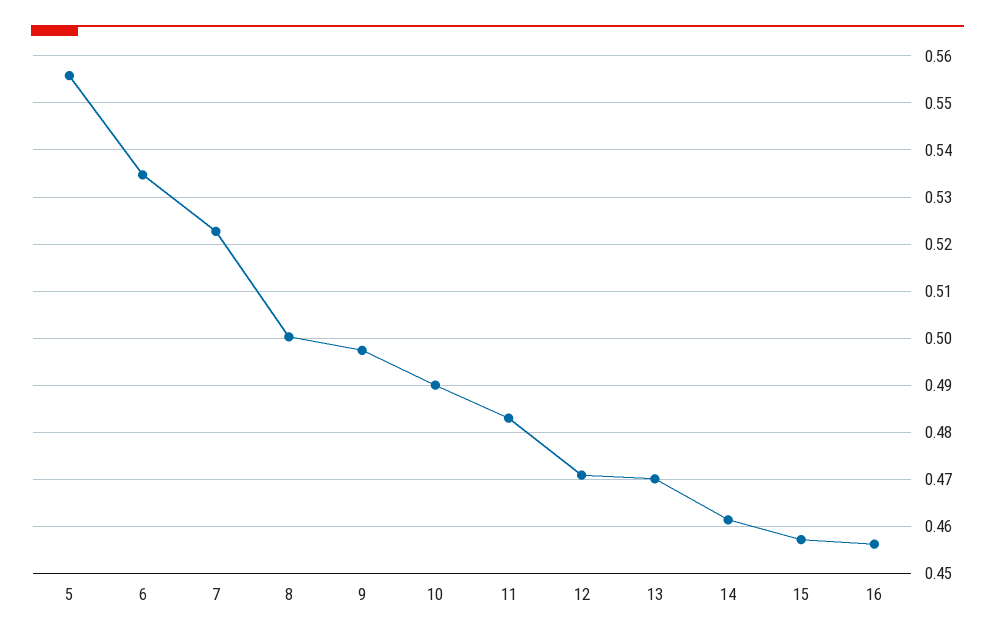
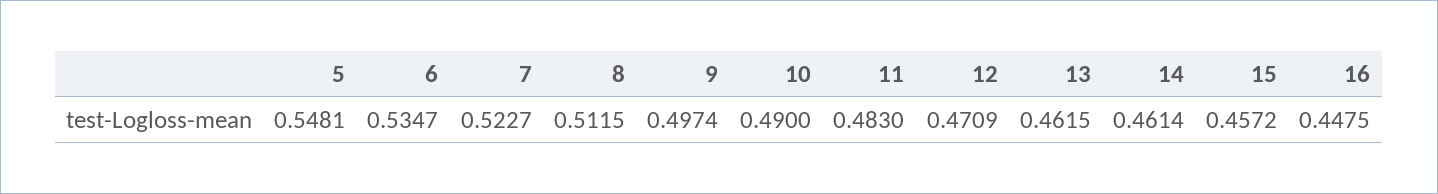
  {
-   "5": 0.556,
+   "5": 0.5481,
    "6": 0.5347,
    "7": 0.5227,
-   "8": 0.5,
+   "8": 0.5115,
    "9": 0.4974,
    "10": 0.49,
    "11": 0.483,
    "12": 0.4709,
-   "13": 0.47,
+   "13": 0.4615,
    "14": 0.4614,
    "15": 0.4572,
-   "16": 0.456
+   "16": 0.4475
  }

